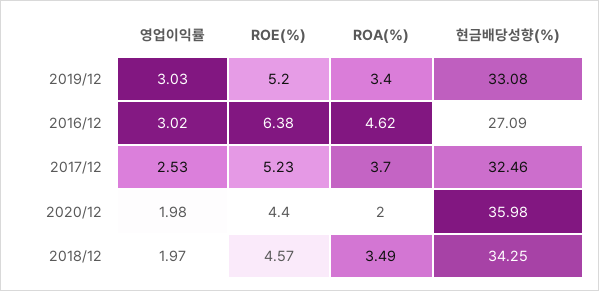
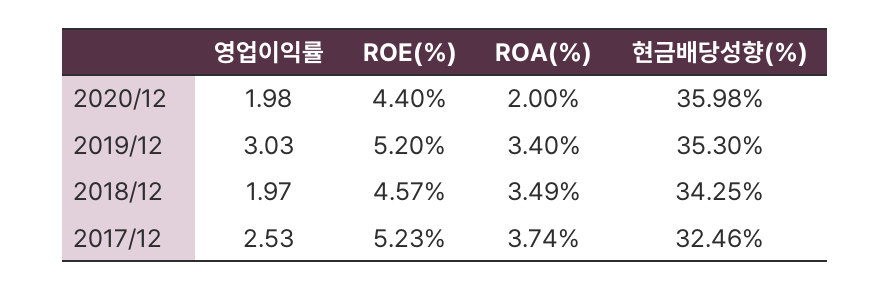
  {
    "영업이익률": {
      "2019/12": 3.03,
-     "2016/12": 3.02,
      "2017/12": 2.53,
      "2020/12": 1.98,
      "2018/12": 1.97
    },
    "ROE(%)": {
      "2019/12": 5.2,
-     "2016/12": 6.38,
      "2017/12": 5.23,
      "2020/12": 4.4,
      "2018/12": 4.57
    },
    "ROA(%)": {
      "2019/12": 3.4,
-     "2016/12": 4.62,
-     "2017/12": 3.7,
+     "2017/12": 3.74,
      "2020/12": 2,
      "2018/12": 3.49
    },
    "현금배당성향(%)": {
-     "2019/12": 33.08,
+     "2019/12": 35.3,
-     "2016/12": 27.09,
      "2017/12": 32.46,
      "2020/12": 35.98,
      "2018/12": 34.25
    }
  }

